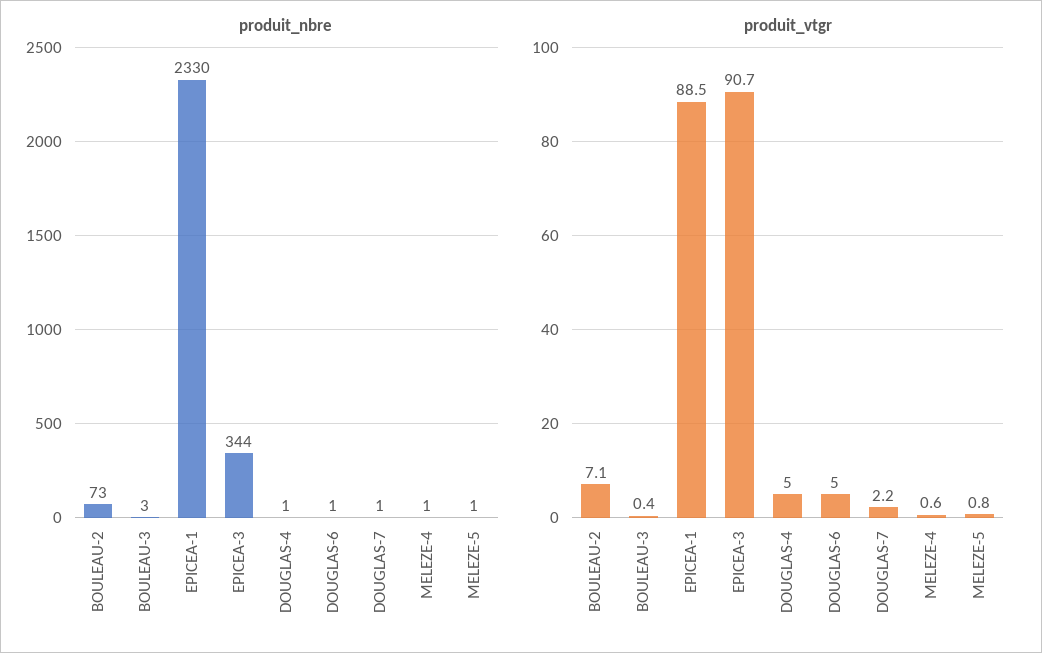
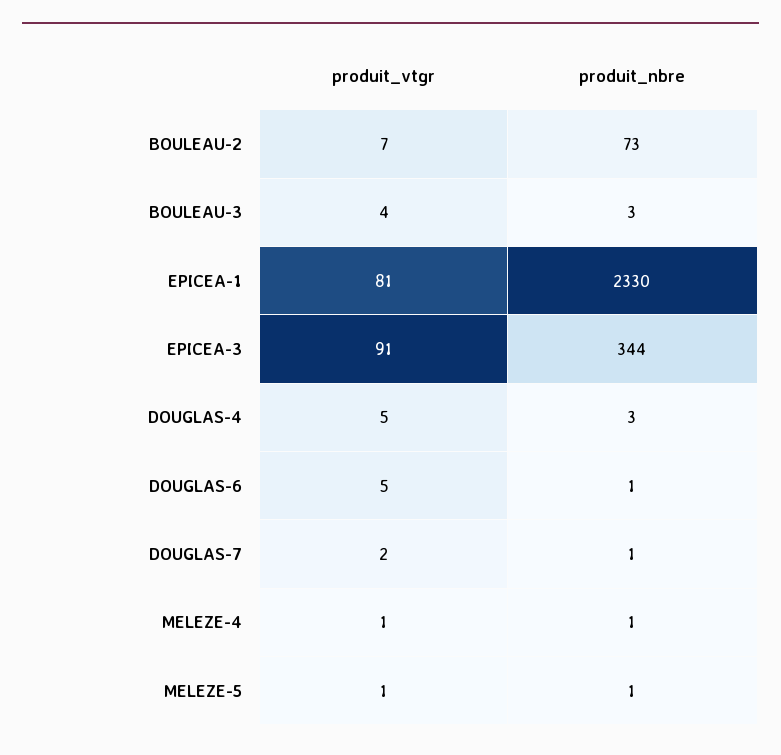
  {
    "produit_nbre": {
      "BOULEAU-2": 73,
      "BOULEAU-3": 3,
      "EPICEA-1": 2330,
      "EPICEA-3": 344,
-     "DOUGLAS-4": 1,
+     "DOUGLAS-4": 3,
      "DOUGLAS-6": 1,
      "DOUGLAS-7": 1,
      "MELEZE-4": 1,
      "MELEZE-5": 1
    },
    "produit_vtgr": {
      "BOULEAU-2": 7.1,
-     "BOULEAU-3": 0.4,
+     "BOULEAU-3": 4,
-     "EPICEA-1": 88.5,
+     "EPICEA-1": 81,
      "EPICEA-3": 90.7,
      "DOUGLAS-4": 5,
      "DOUGLAS-6": 5,
      "DOUGLAS-7": 2.2,
      "MELEZE-4": 0.6,
      "MELEZE-5": 0.8
    }
  }

